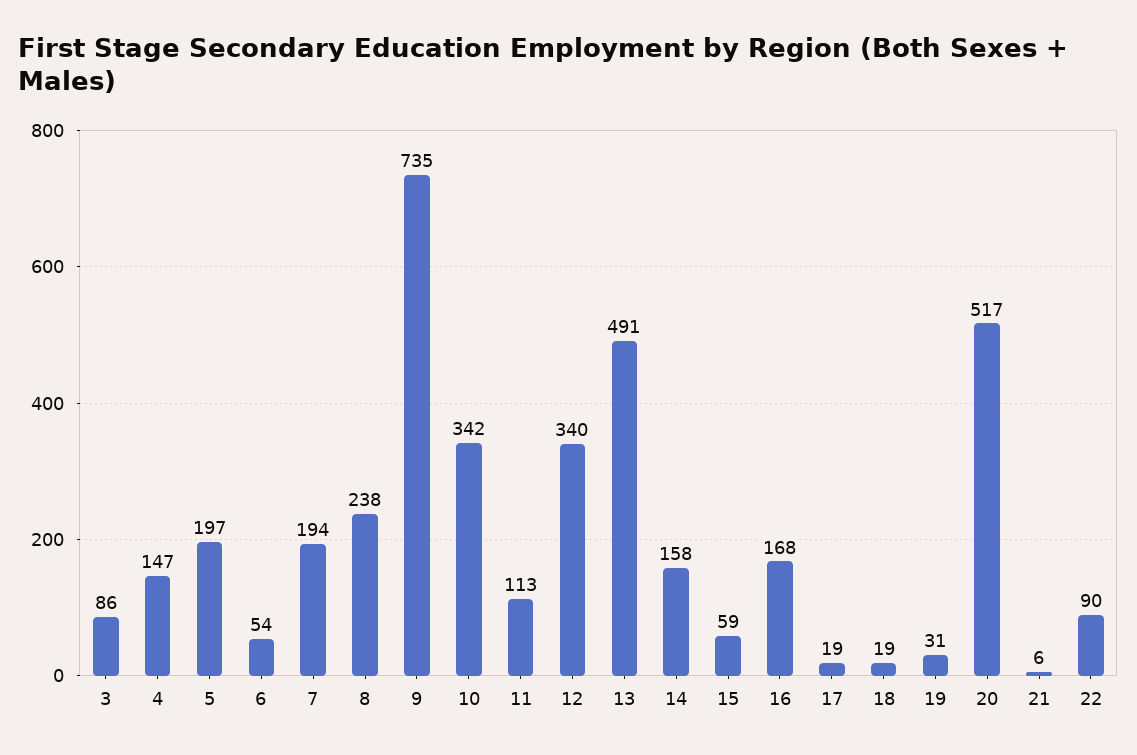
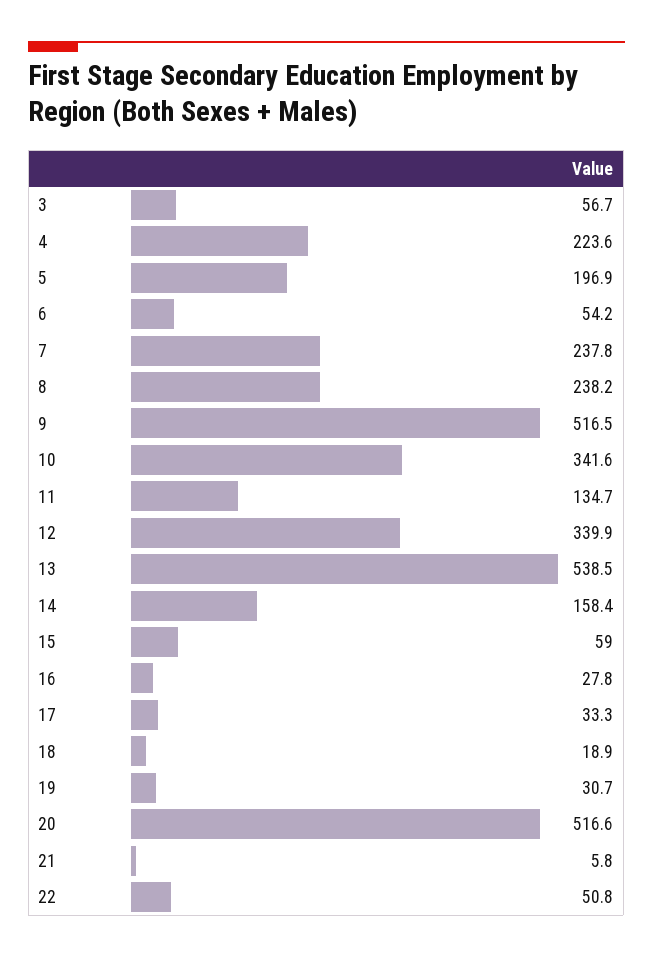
  {
-   "3": 86,
+   "3": 56.7,
-   "4": 147,
+   "4": 223.6,
    "5": 196.9,
    "6": 54.2,
-   "7": 194,
+   "7": 237.8,
    "8": 238.2,
-   "9": 735,
+   "9": 516.5,
    "10": 341.6,
-   "11": 113,
+   "11": 134.7,
    "12": 339.9,
-   "13": 491,
+   "13": 538.5,
    "14": 158.4,
    "15": 59,
-   "16": 168,
+   "16": 27.8,
-   "17": 19,
+   "17": 33.3,
    "18": 18.9,
    "19": 30.7,
    "20": 516.6,
    "21": 5.8,
-   "22": 90
+   "22": 50.8
  }

